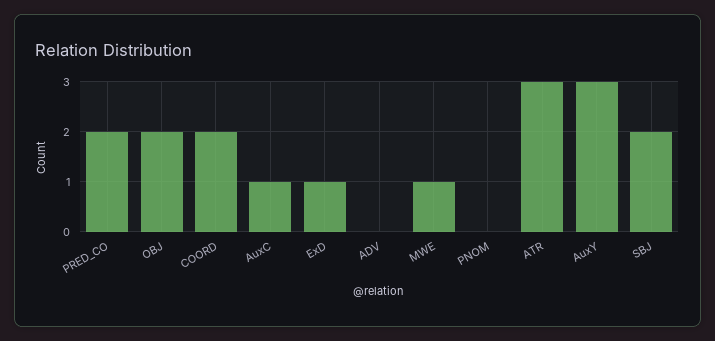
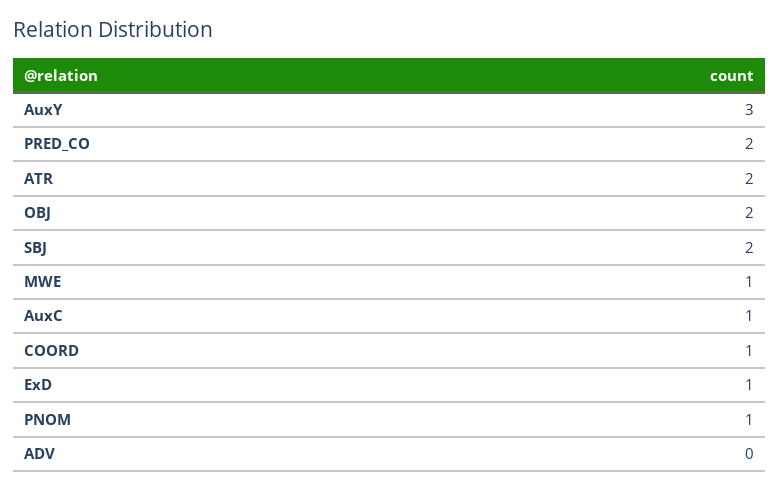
  {
    "PRED_CO": 2,
    "OBJ": 2,
-   "COORD": 2,
+   "COORD": 1,
    "AuxC": 1,
    "ExD": 1,
    "ADV": 0,
    "MWE": 1,
-   "PNOM": 0,
+   "PNOM": 1,
-   "ATR": 3,
+   "ATR": 2,
    "AuxY": 3,
    "SBJ": 2
  }

